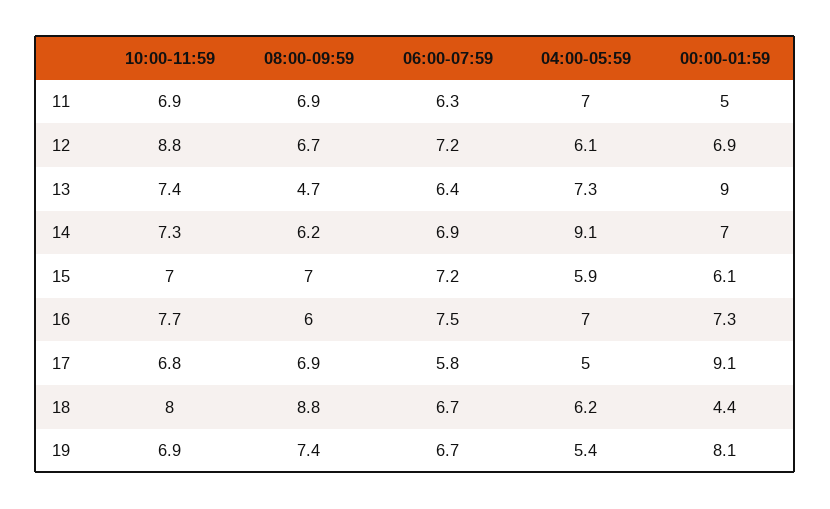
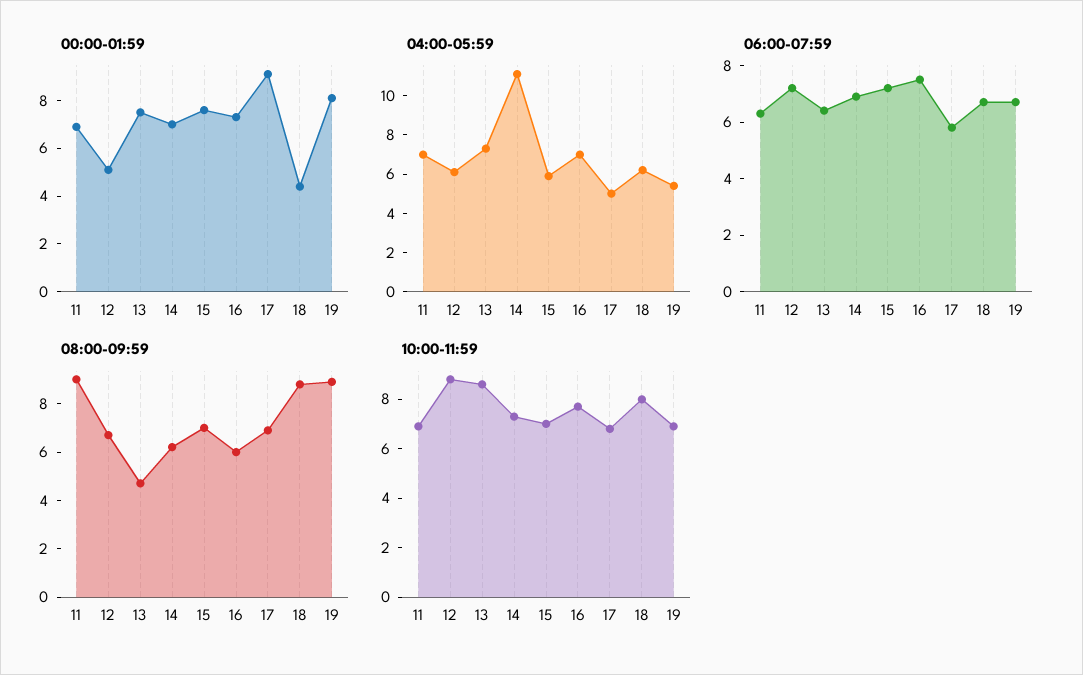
  {
    "10:00-11:59": {
      "11": 6.9,
      "12": 8.8,
-     "13": 7.4,
+     "13": 8.5,
      "14": 7.3,
      "15": 7,
      "16": 7.7,
      "17": 6.8,
      "18": 8,
      "19": 6.9
    },
    "08:00-09:59": {
-     "11": 6.9,
+     "11": 9,
      "12": 6.7,
      "13": 4.7,
      "14": 6.2,
      "15": 7,
      "16": 6,
      "17": 6.9,
      "18": 8.8,
-     "19": 7.4
+     "19": 9
    },
    "06:00-07:59": {
      "11": 6.3,
      "12": 7.2,
      "13": 6.4,
      "14": 6.9,
      "15": 7.2,
      "16": 7.5,
      "17": 5.8,
      "18": 6.7,
      "19": 6.7
    },
    "04:00-05:59": {
      "11": 7,
      "12": 6.1,
      "13": 7.3,
-     "14": 9.1,
+     "14": 11,
      "15": 5.9,
      "16": 7,
      "17": 5,
      "18": 6.2,
      "19": 5.4
    },
    "00:00-01:59": {
-     "11": 5,
+     "11": 7,
-     "12": 6.9,
+     "12": 5,
-     "13": 9,
+     "13": 7.5,
      "14": 7,
-     "15": 6.1,
+     "15": 7.5,
      "16": 7.3,
      "17": 9.1,
      "18": 4.4,
      "19": 8.1
    }
  }

